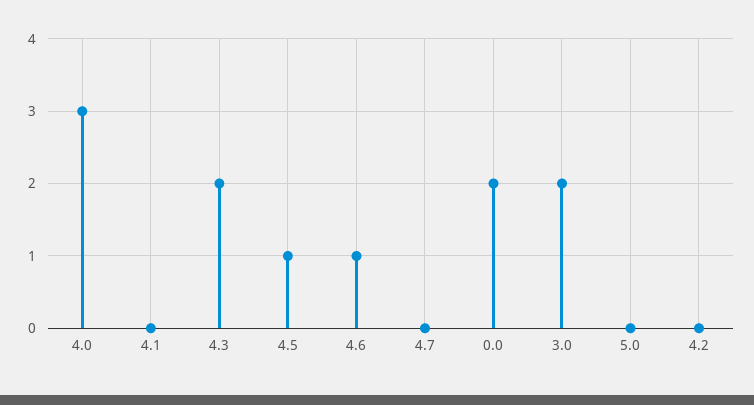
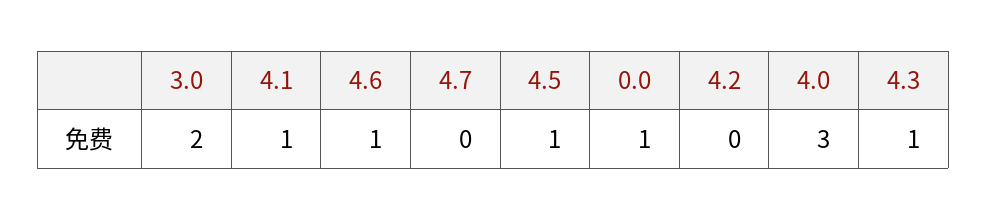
  {
    "4.0": 3,
-   "4.1": 0,
+   "4.1": 1,
-   "4.3": 2,
+   "4.3": 1,
    "4.5": 1,
    "4.6": 1,
    "4.7": 0,
-   "0.0": 2,
+   "0.0": 1,
    "3.0": 2,
-   "5.0": 0,
    "4.2": 0
  }

